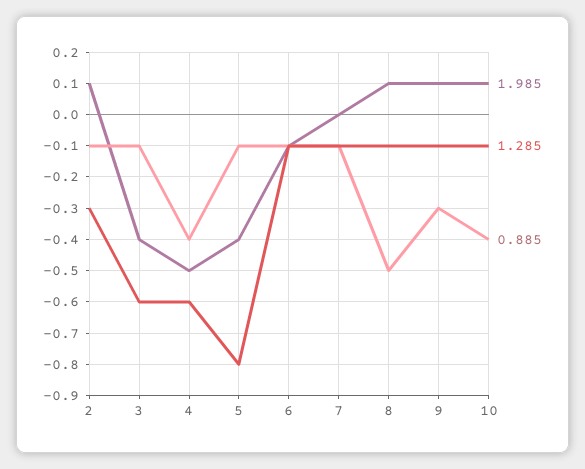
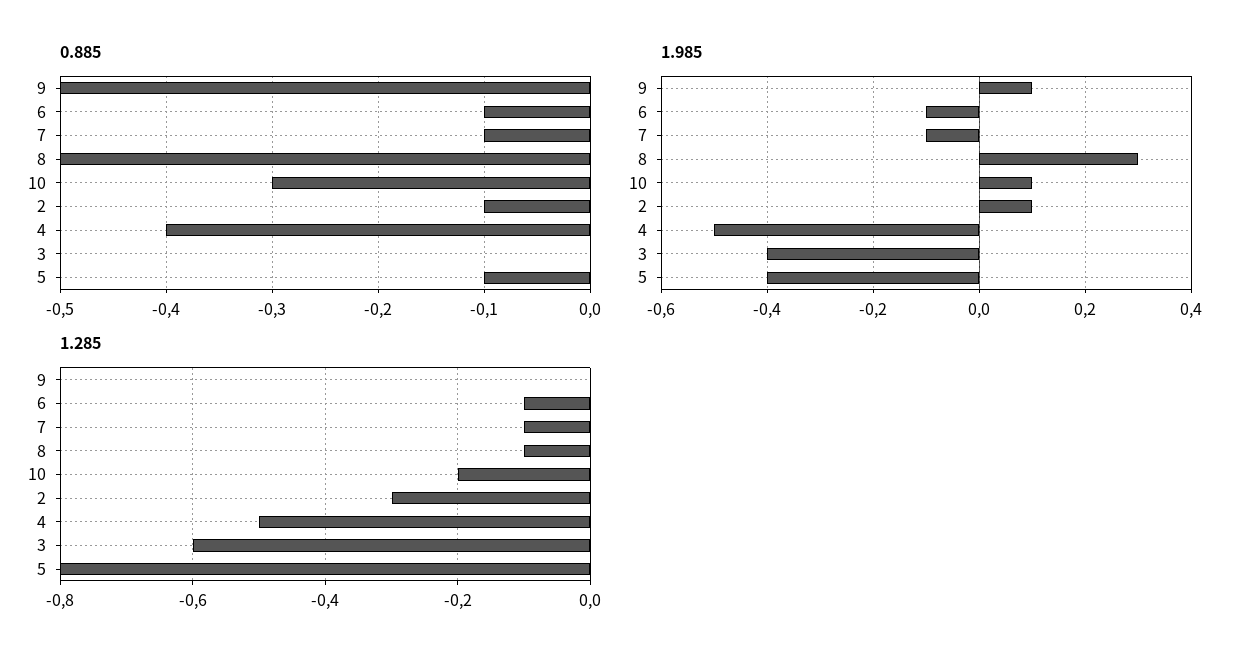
  {
    "1.985": {
      "2": 0.1,
      "3": -0.4,
      "4": -0.5,
      "5": -0.4,
      "6": -0.1,
-     "7": 0,
+     "7": -0.1,
-     "8": 0.1,
+     "8": 0.3,
      "9": 0.1,
      "10": 0.1
    },
    "1.285": {
      "2": -0.3,
      "3": -0.6,
-     "4": -0.6,
+     "4": -0.5,
      "5": -0.8,
      "6": -0.1,
      "7": -0.1,
      "8": -0.1,
-     "9": -0.1,
+     "9": 0,
-     "10": -0.1
+     "10": -0.2
    },
    "0.885": {
      "2": -0.1,
-     "3": -0.1,
+     "3": 0,
      "4": -0.4,
      "5": -0.1,
      "6": -0.1,
      "7": -0.1,
      "8": -0.5,
-     "9": -0.3,
+     "9": -0.5,
-     "10": -0.4
+     "10": -0.3
    }
  }

